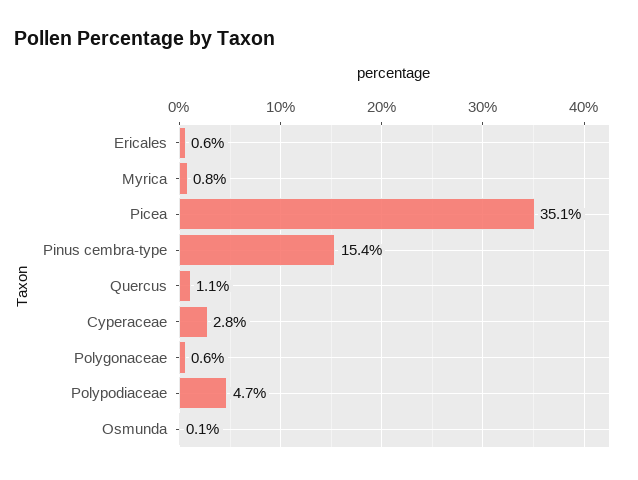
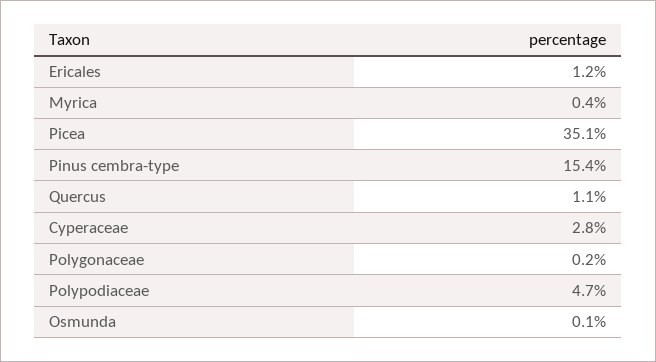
  {
-   "Ericales": 0.6,
+   "Ericales": 1.2,
-   "Myrica": 0.8,
+   "Myrica": 0.4,
    "Picea": 35.1,
    "Pinus cembra-type": 15.4,
    "Quercus": 1.1,
    "Cyperaceae": 2.8,
-   "Polygonaceae": 0.6,
+   "Polygonaceae": 0.2,
    "Polypodiaceae": 4.7,
    "Osmunda": 0.1
  }

